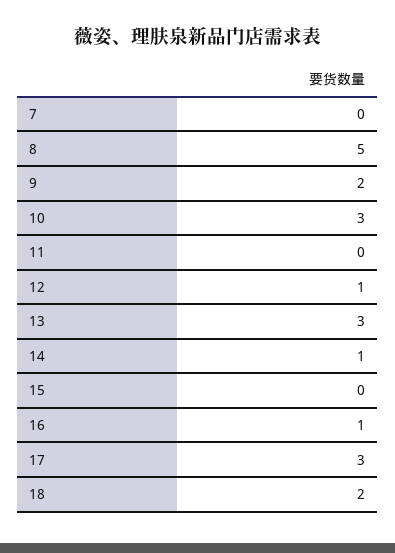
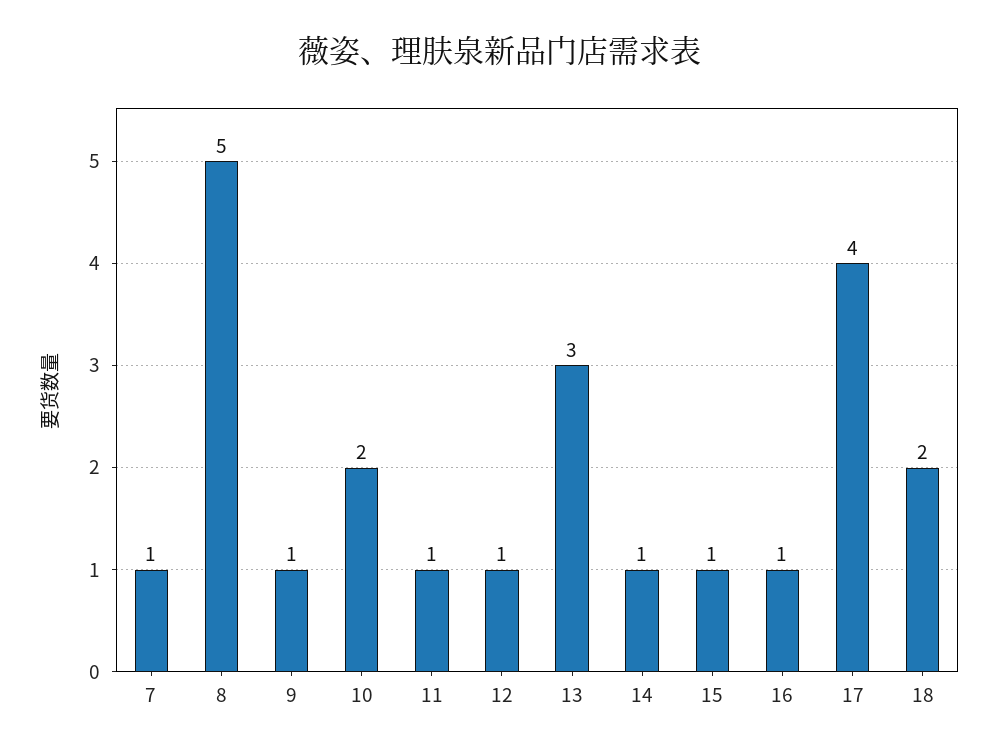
  {
-   "7": 0,
+   "7": 1,
    "8": 5,
-   "9": 2,
+   "9": 1,
-   "10": 3,
+   "10": 2,
-   "11": 0,
+   "11": 1,
    "12": 1,
    "13": 3,
    "14": 1,
-   "15": 0,
+   "15": 1,
    "16": 1,
-   "17": 3,
+   "17": 4,
    "18": 2
  }

